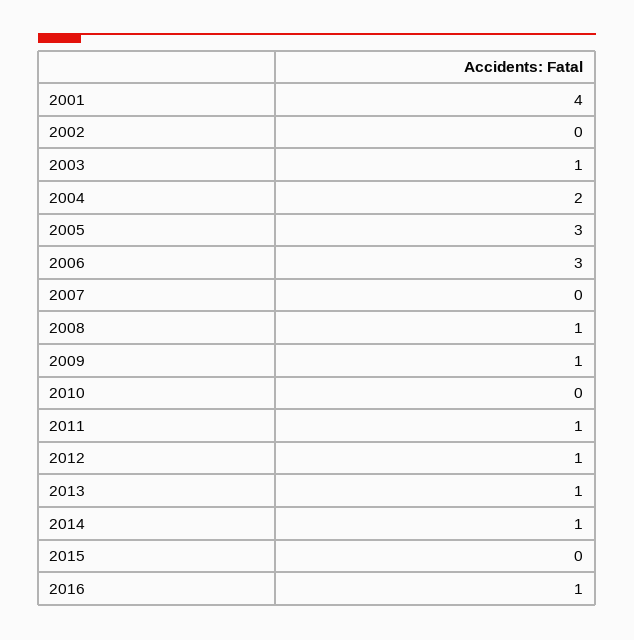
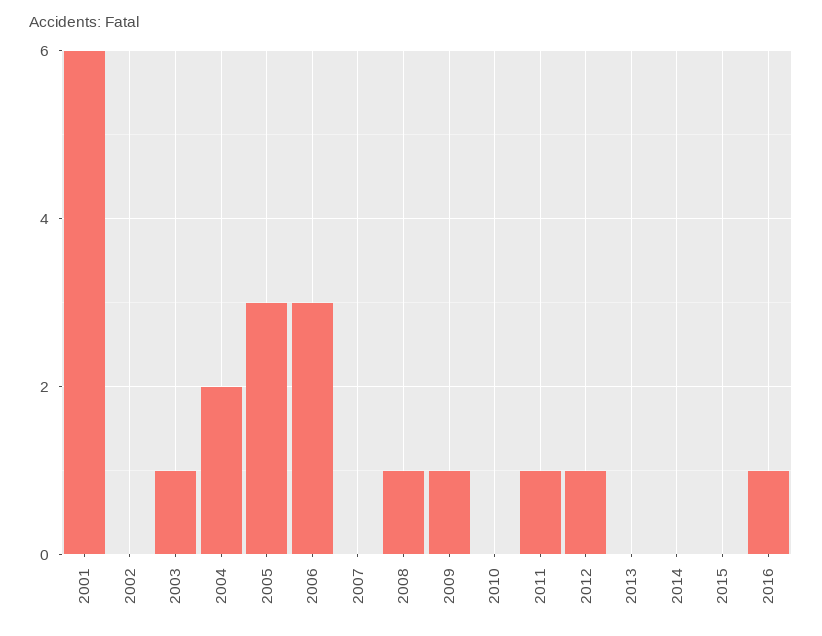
  {
-   "2001": 4,
+   "2001": 6,
    "2002": 0,
    "2003": 1,
    "2004": 2,
    "2005": 3,
    "2006": 3,
    "2007": 0,
    "2008": 1,
    "2009": 1,
    "2010": 0,
    "2011": 1,
    "2012": 1,
-   "2013": 1,
+   "2013": 0,
-   "2014": 1,
+   "2014": 0,
    "2015": 0,
    "2016": 1
  }

